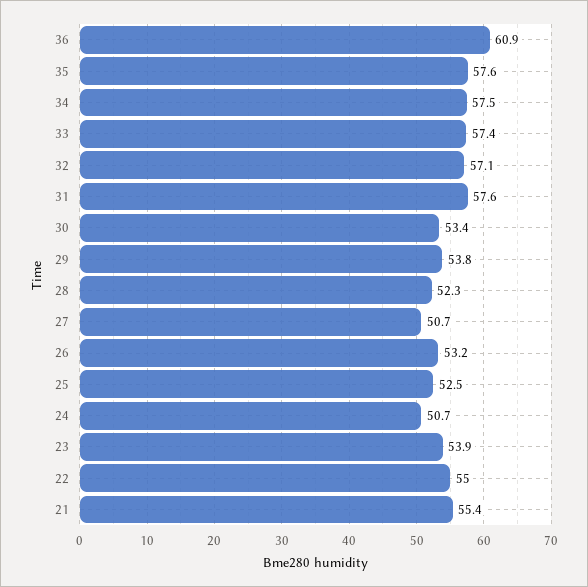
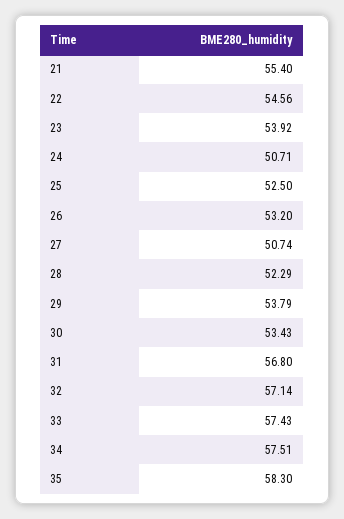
  {
-   "36": 60.9,
-   "35": 57.6,
+   "35": 58.3,
    "34": 57.51,
    "33": 57.43,
    "32": 57.14,
-   "31": 57.6,
+   "31": 56.8,
    "30": 53.43,
    "29": 53.79,
    "28": 52.29,
    "27": 50.74,
    "26": 53.2,
    "25": 52.5,
    "24": 50.71,
    "23": 53.92,
-   "22": 55,
+   "22": 54.56,
    "21": 55.4
  }

